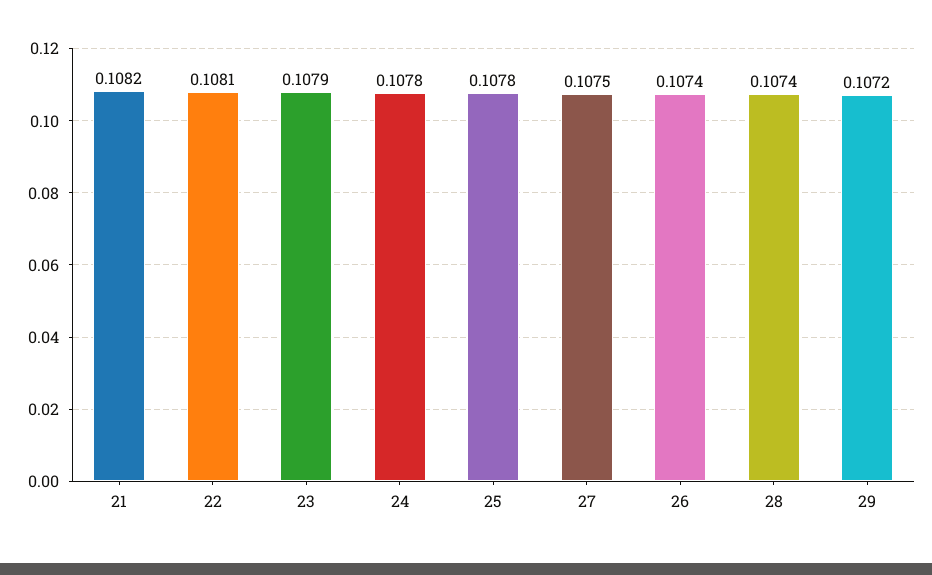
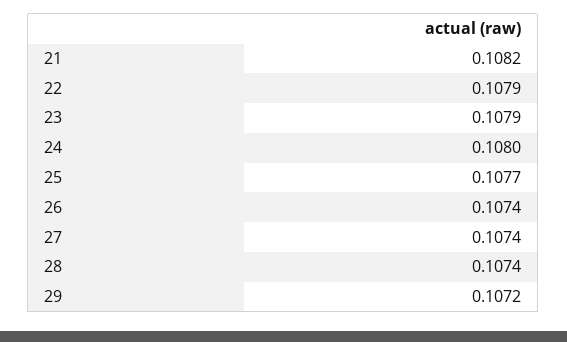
  {
    "21": 0.1082,
-   "22": 0.1081,
+   "22": 0.1079,
    "23": 0.1079,
-   "24": 0.1078,
+   "24": 0.108,
-   "25": 0.1078,
+   "25": 0.1077,
-   "27": 0.1075,
+   "27": 0.1074,
    "26": 0.1074,
    "28": 0.1074,
    "29": 0.1072
  }

